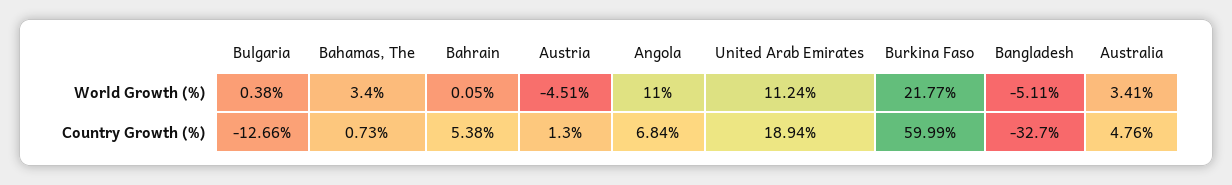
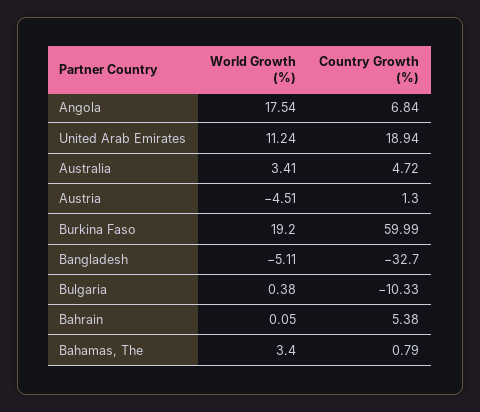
  {
    "Bulgaria": {
      "World Growth (%)": 0.38,
-     "Country Growth (%)": -12.66
+     "Country Growth (%)": -10.33
    },
    "Bahamas, The": {
      "World Growth (%)": 3.4,
-     "Country Growth (%)": 0.73
+     "Country Growth (%)": 0.79
    },
    "Bahrain": {
      "World Growth (%)": 0.05,
      "Country Growth (%)": 5.38
    },
    "Austria": {
      "World Growth (%)": -4.51,
      "Country Growth (%)": 1.3
    },
    "Angola": {
-     "World Growth (%)": 11,
+     "World Growth (%)": 17.54,
      "Country Growth (%)": 6.84
    },
    "United Arab Emirates": {
      "World Growth (%)": 11.24,
      "Country Growth (%)": 18.94
    },
    "Burkina Faso": {
-     "World Growth (%)": 21.77,
+     "World Growth (%)": 19.2,
      "Country Growth (%)": 59.99
    },
    "Bangladesh": {
      "World Growth (%)": -5.11,
      "Country Growth (%)": -32.7
    },
    "Australia": {
      "World Growth (%)": 3.41,
-     "Country Growth (%)": 4.76
+     "Country Growth (%)": 4.72
    }
  }

